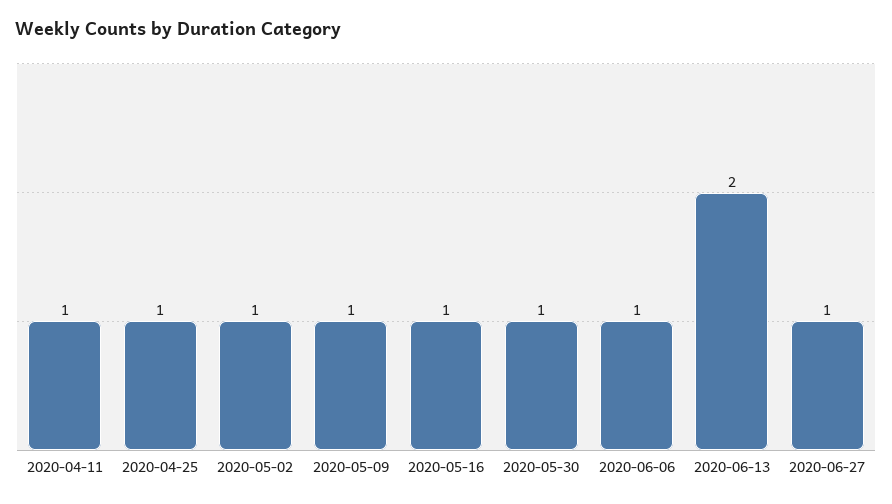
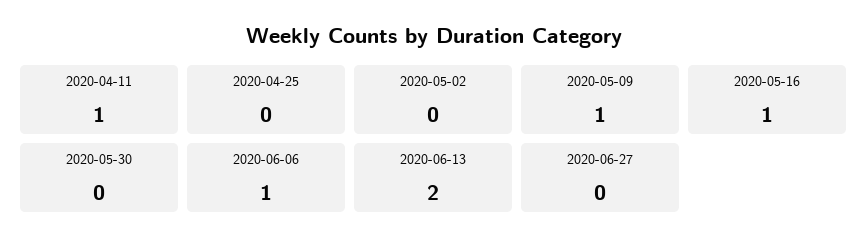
  {
    "2020-04-11": 1,
-   "2020-04-25": 1,
+   "2020-04-25": 0,
-   "2020-05-02": 1,
+   "2020-05-02": 0,
    "2020-05-09": 1,
    "2020-05-16": 1,
-   "2020-05-30": 1,
+   "2020-05-30": 0,
    "2020-06-06": 1,
    "2020-06-13": 2,
-   "2020-06-27": 1
+   "2020-06-27": 0
  }

